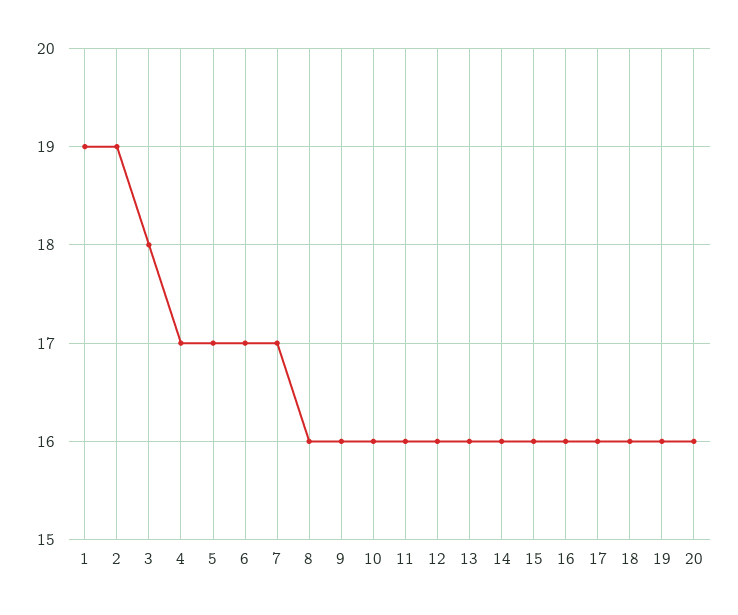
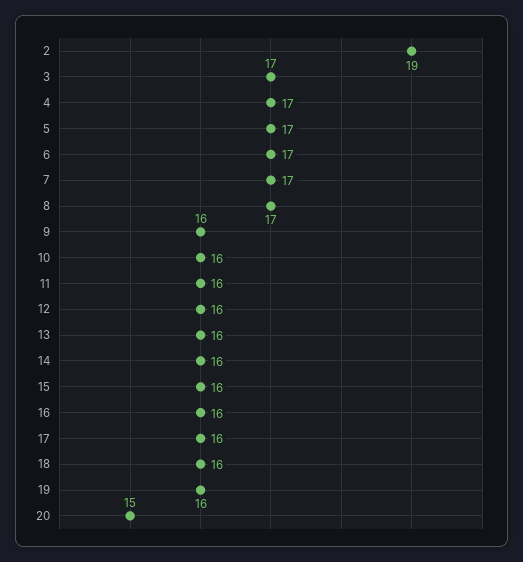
  {
-   "1": 19,
    "2": 19,
-   "3": 18,
+   "3": 17,
    "4": 17,
    "5": 17,
    "6": 17,
    "7": 17,
-   "8": 16,
+   "8": 17,
    "9": 16,
    "10": 16,
    "11": 16,
    "12": 16,
    "13": 16,
    "14": 16,
    "15": 16,
    "16": 16,
    "17": 16,
    "18": 16,
    "19": 16,
-   "20": 16
+   "20": 15
  }

